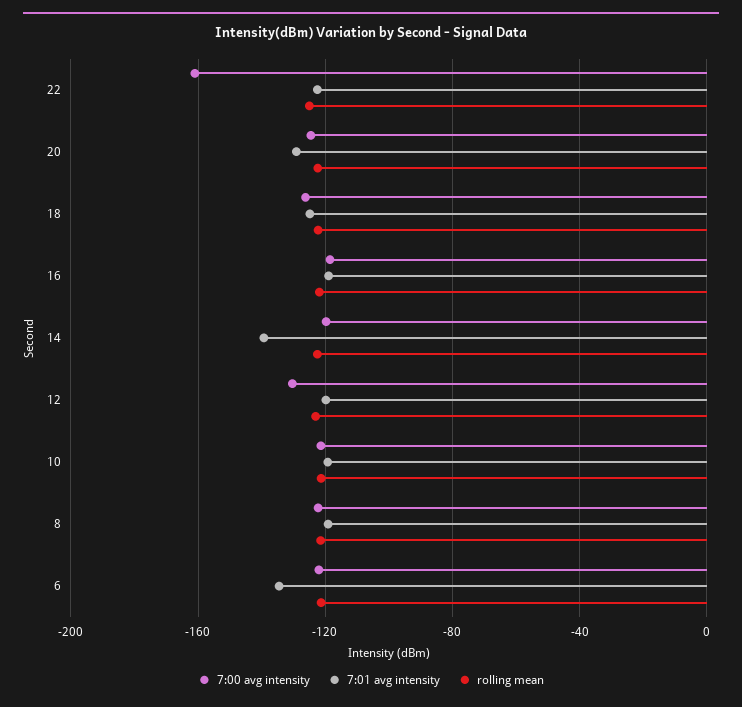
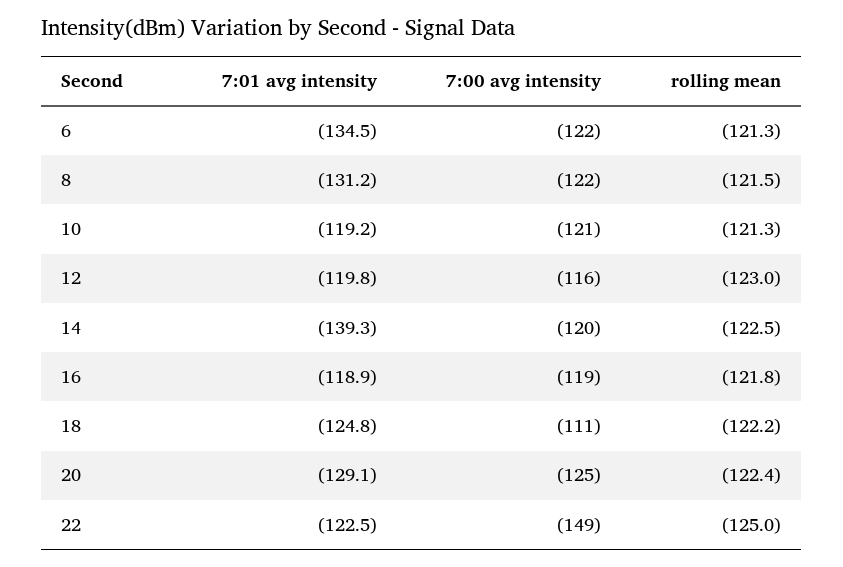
  {
    "7:00 avg intensity": {
-     "22": -160,
+     "22": -149,
      "20": -125,
-     "18": -125,
+     "18": -111,
      "16": -119,
      "14": -120,
-     "12": -130,
+     "12": -116,
      "10": -121,
      "8": -122,
      "6": -122
    },
    "7:01 avg intensity": {
      "22": -122.5,
      "20": -129.1,
      "18": -124.8,
      "16": -118.9,
      "14": -139.3,
      "12": -119.8,
      "10": -119.2,
-     "8": -120,
+     "8": -131.2,
      "6": -134.5
    },
    "rolling mean": {
      "22": -125,
      "20": -122.4,
      "18": -122.2,
      "16": -121.8,
      "14": -122.5,
      "12": -123,
      "10": -121.3,
      "8": -121.5,
      "6": -121.3
    }
  }

